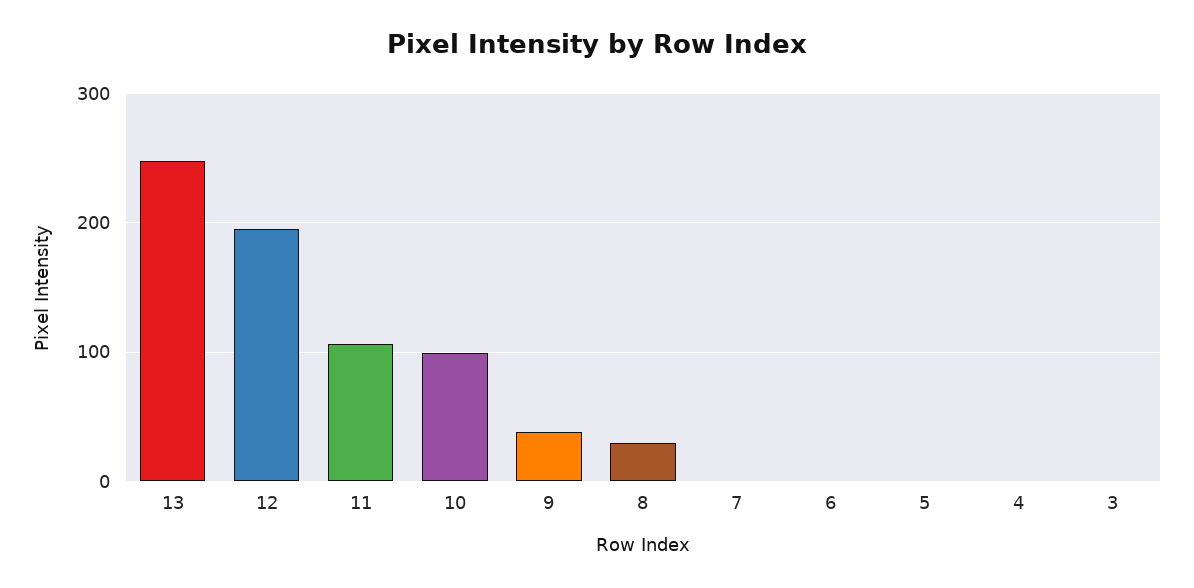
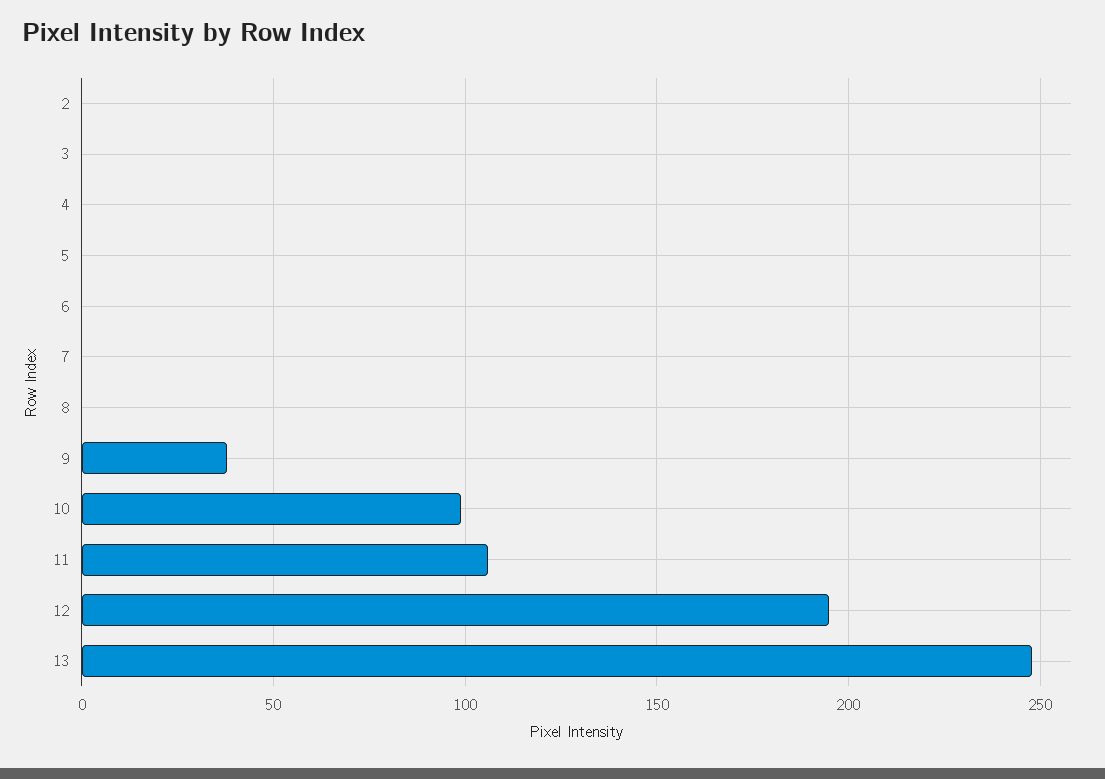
  {
    "13": 250,
    "12": 195,
    "11": 105,
    "10": 100,
    "9": 40,
-   "8": 30,
+   "8": 0,
    "7": 0,
    "6": 0,
    "5": 0,
    "4": 0,
-   "3": 0
+   "3": 0,
+   "2": 0
  }

